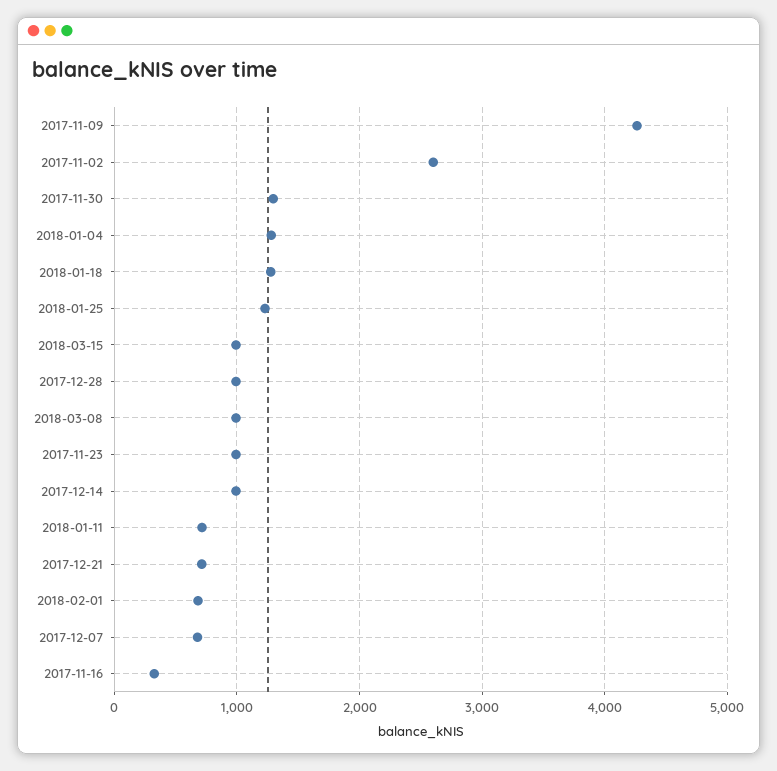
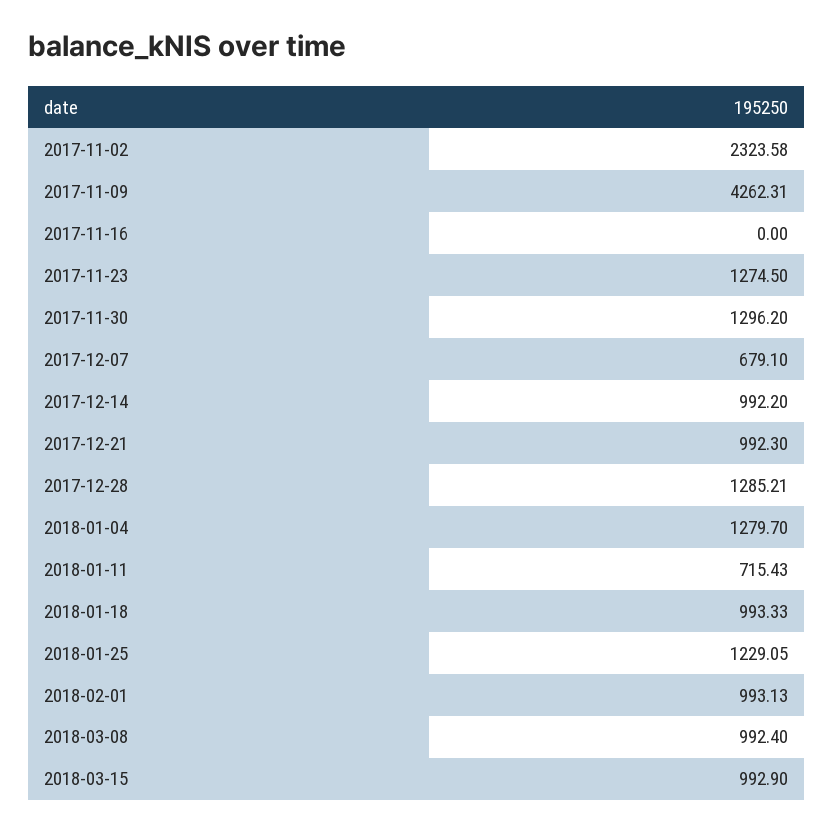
  {
    "2017-11-09": 4262.31,
-   "2017-11-02": 2600,
+   "2017-11-02": 2323.58,
    "2017-11-30": 1296.2,
    "2018-01-04": 1279.7,
-   "2018-01-18": 1300,
+   "2018-01-18": 993.33,
    "2018-01-25": 1229.05,
    "2018-03-15": 992.9,
-   "2017-12-28": 1000,
+   "2017-12-28": 1285.21,
    "2018-03-08": 992.4,
-   "2017-11-23": 1000,
+   "2017-11-23": 1274.5,
    "2017-12-14": 992.2,
    "2018-01-11": 715.43,
-   "2017-12-21": 700,
+   "2017-12-21": 992.3,
-   "2018-02-01": 700,
+   "2018-02-01": 993.13,
    "2017-12-07": 679.1,
-   "2017-11-16": 300
+   "2017-11-16": 0
  }

